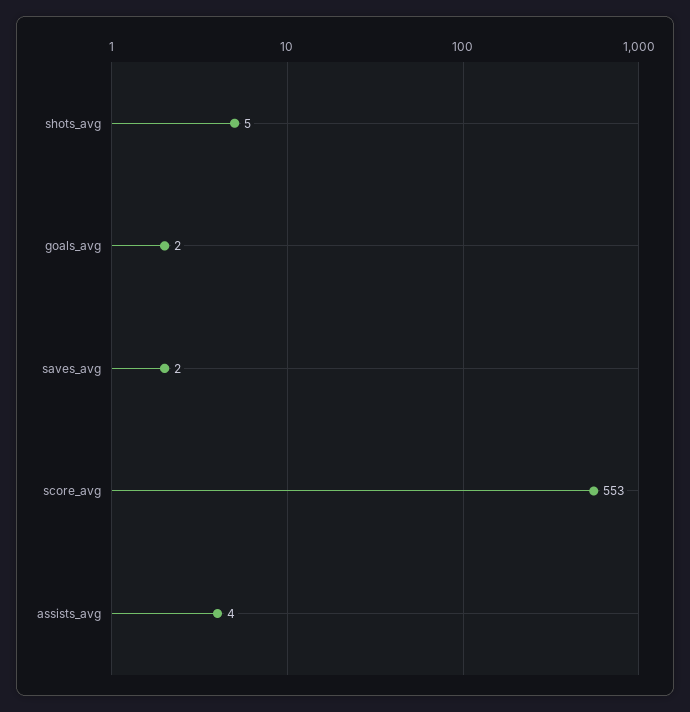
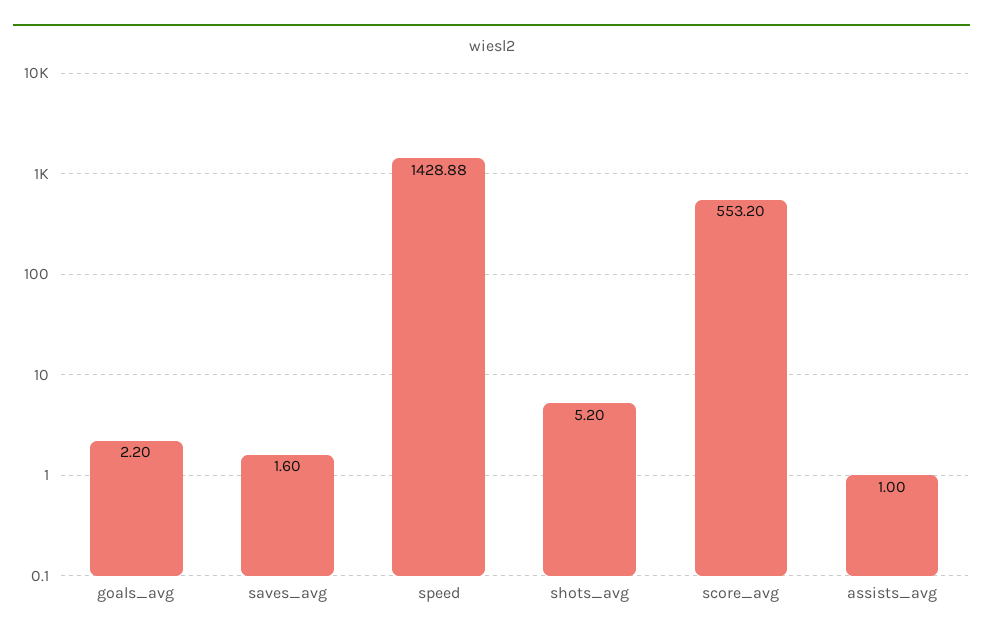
  {
    "shots_avg": 5.2,
    "goals_avg": 2.2,
    "saves_avg": 1.6,
    "score_avg": 553.2,
-   "assists_avg": 4
+   "assists_avg": 1,
+   "speed": 1428.88
  }

